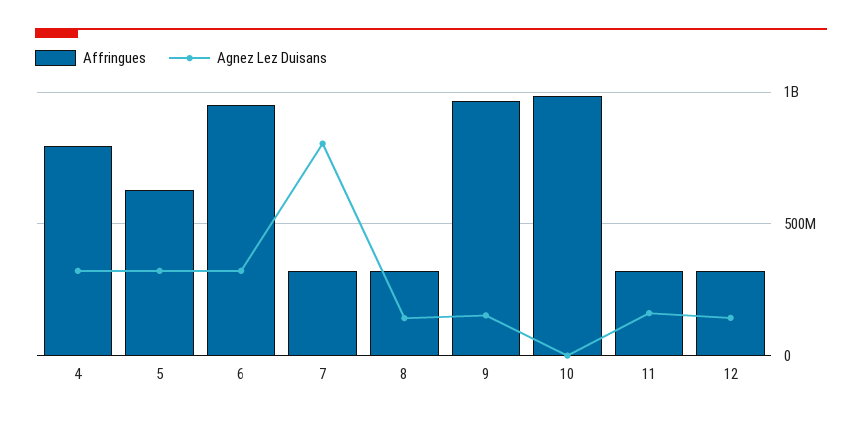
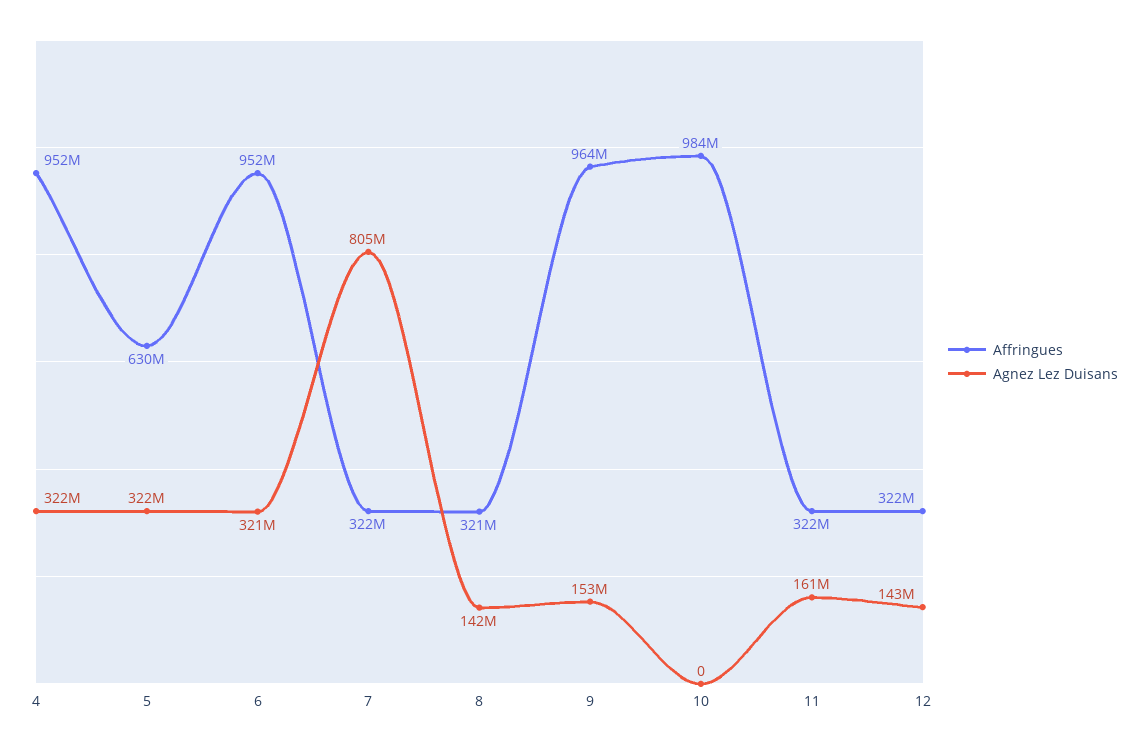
  {
    "Affringues": {
-     "4": 800000000,
+     "4": 952000000,
      "5": 630000000,
      "6": 952000000,
      "7": 322000000,
      "8": 321000000,
      "9": 964000000,
      "10": 984000000,
      "11": 322000000,
      "12": 322000000
    },
    "Agnez Lez Duisans": {
      "4": 322000000,
      "5": 322000000,
      "6": 321000000,
      "7": 805000000,
      "8": 142000000,
      "9": 153000000,
      "10": 0,
      "11": 161000000,
      "12": 143000000
    }
  }

